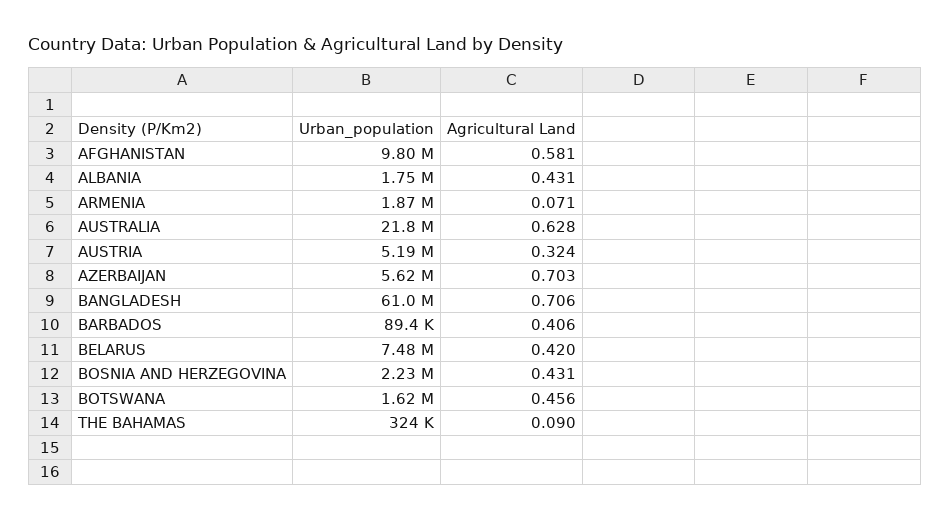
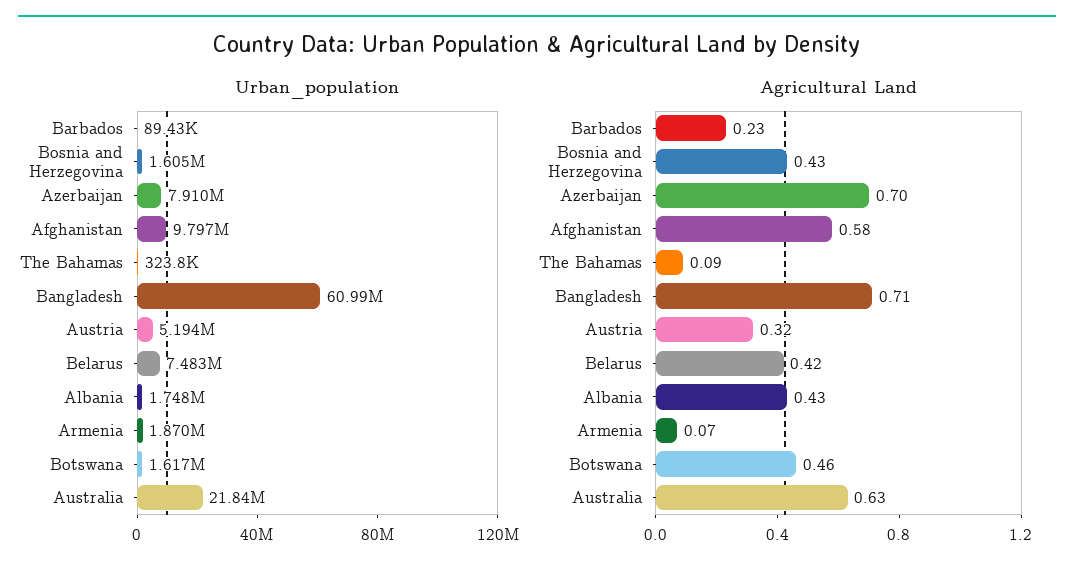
  {
    "Urban_population": {
      "AFGHANISTAN": 9797000,
      "ALBANIA": 1748000,
      "ARMENIA": 1870000,
      "AUSTRALIA": 21840000,
      "AUSTRIA": 5194000,
-     "AZERBAIJAN": 5620000,
+     "AZERBAIJAN": 7910000,
      "BANGLADESH": 60990000,
      "BARBADOS": 89430,
      "BELARUS": 7483000,
-     "BOSNIA AND HERZEGOVINA": 2230000,
+     "BOSNIA AND HERZEGOVINA": 1605000,
      "BOTSWANA": 1617000,
      "THE BAHAMAS": 323800
    },
    "Agricultural Land": {
      "AFGHANISTAN": 0.581,
      "ALBANIA": 0.431,
      "ARMENIA": 0.071,
      "AUSTRALIA": 0.628,
      "AUSTRIA": 0.324,
      "AZERBAIJAN": 0.703,
      "BANGLADESH": 0.706,
-     "BARBADOS": 0.406,
+     "BARBADOS": 0.23,
      "BELARUS": 0.42,
      "BOSNIA AND HERZEGOVINA": 0.431,
      "BOTSWANA": 0.456,
      "THE BAHAMAS": 0.09
    }
  }

